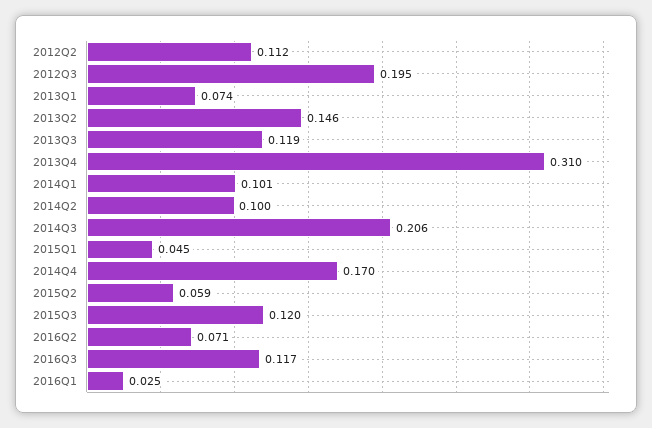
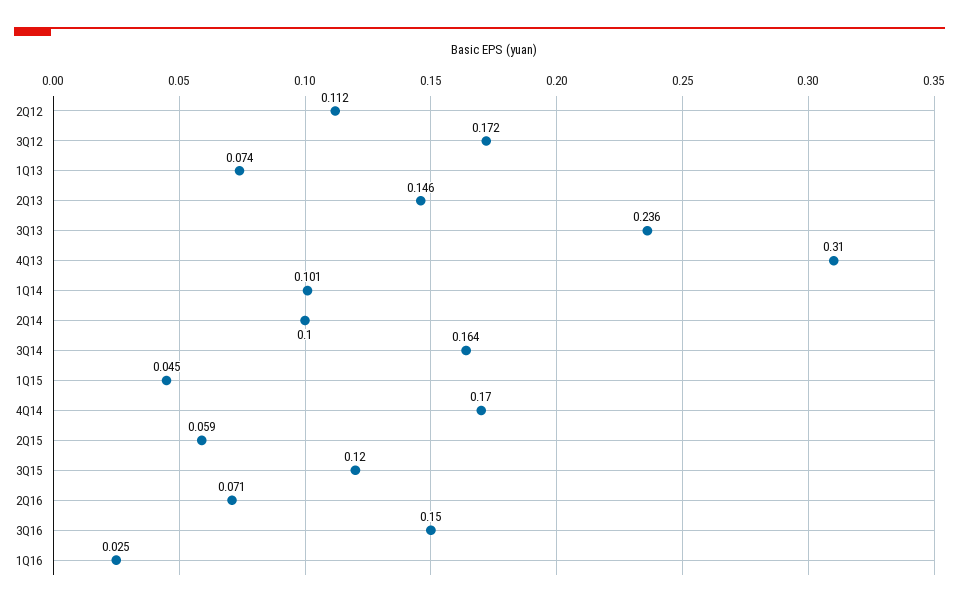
  {
    "2012Q2": 0.112,
-   "2012Q3": 0.195,
+   "2012Q3": 0.172,
    "2013Q1": 0.074,
    "2013Q2": 0.146,
-   "2013Q3": 0.119,
+   "2013Q3": 0.236,
    "2013Q4": 0.31,
    "2014Q1": 0.101,
    "2014Q2": 0.1,
-   "2014Q3": 0.206,
+   "2014Q3": 0.164,
    "2015Q1": 0.045,
    "2014Q4": 0.17,
    "2015Q2": 0.059,
    "2015Q3": 0.12,
    "2016Q2": 0.071,
-   "2016Q3": 0.117,
+   "2016Q3": 0.15,
    "2016Q1": 0.025
  }

